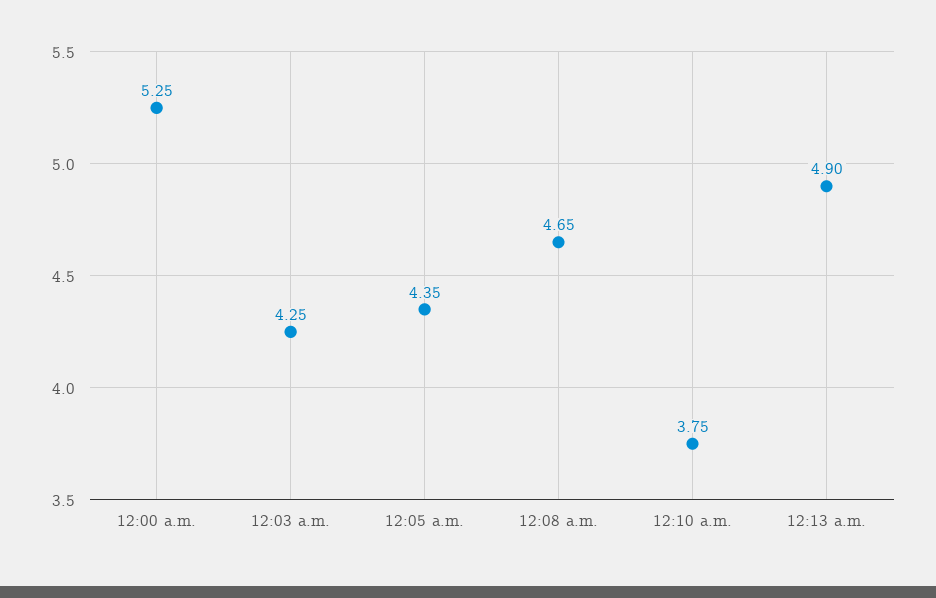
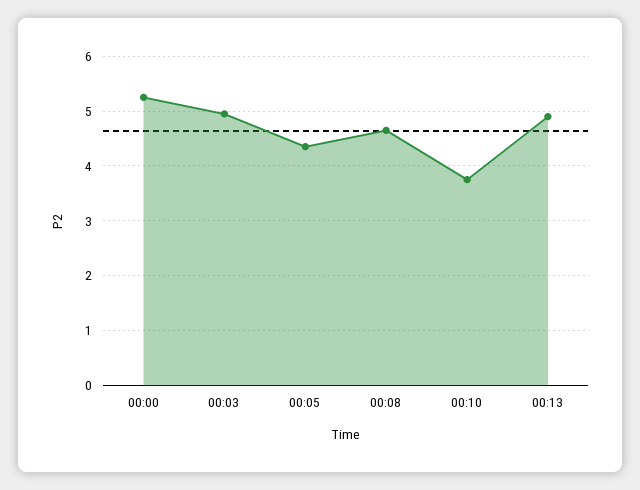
  {
    "12:00 a.m.": 5.25,
-   "12:03 a.m.": 4.25,
+   "12:03 a.m.": 5,
    "12:05 a.m.": 4.35,
    "12:08 a.m.": 4.65,
    "12:10 a.m.": 3.75,
    "12:13 a.m.": 4.9
  }

